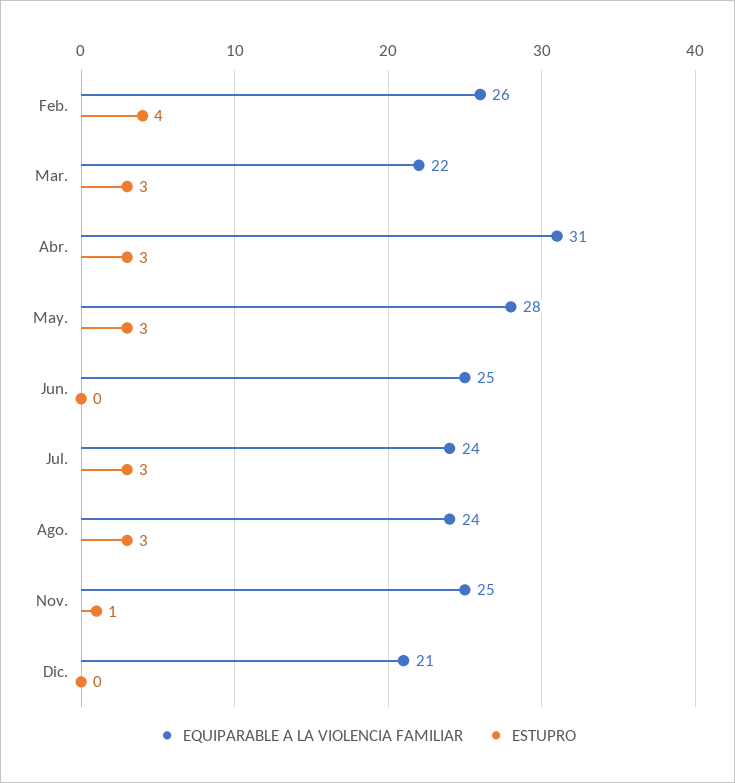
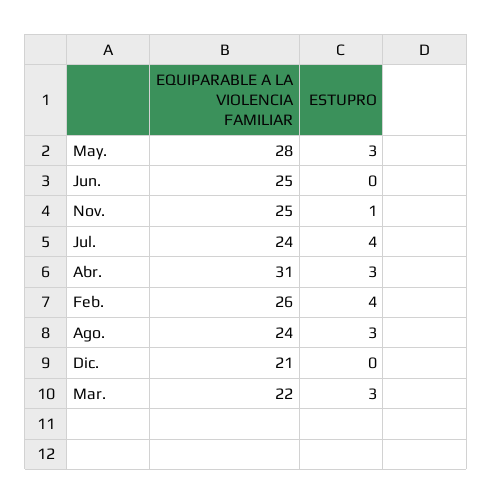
  {
    "EQUIPARABLE A LA VIOLENCIA FAMILIAR": {
      "Feb.": 26,
      "Mar.": 22,
      "Abr.": 31,
      "May.": 28,
      "Jun.": 25,
      "Jul.": 24,
      "Ago.": 24,
      "Nov.": 25,
      "Dic.": 21
    },
    "ESTUPRO": {
      "Feb.": 4,
      "Mar.": 3,
      "Abr.": 3,
      "May.": 3,
      "Jun.": 0,
-     "Jul.": 3,
+     "Jul.": 4,
      "Ago.": 3,
      "Nov.": 1,
      "Dic.": 0
    }
  }

